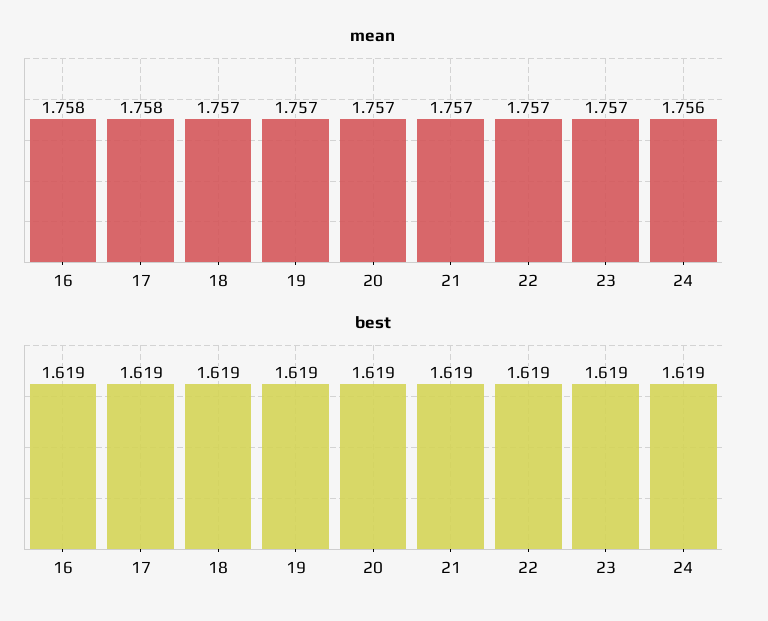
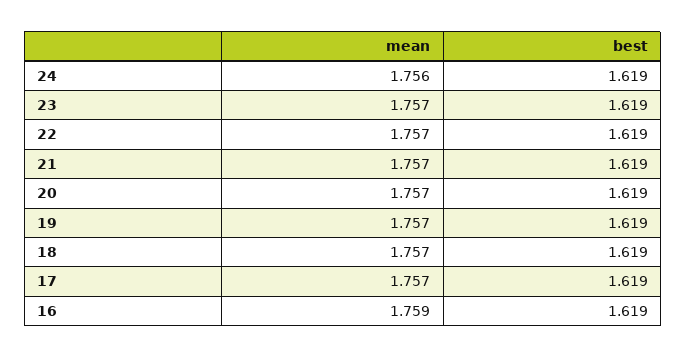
  {
    "mean": {
-     "16": 1.758,
+     "16": 1.759,
-     "17": 1.758,
+     "17": 1.757,
      "18": 1.757,
      "19": 1.757,
      "20": 1.757,
      "21": 1.757,
      "22": 1.757,
      "23": 1.757,
      "24": 1.756
    },
    "best": {
      "16": 1.619,
      "17": 1.619,
      "18": 1.619,
      "19": 1.619,
      "20": 1.619,
      "21": 1.619,
      "22": 1.619,
      "23": 1.619,
      "24": 1.619
    }
  }

